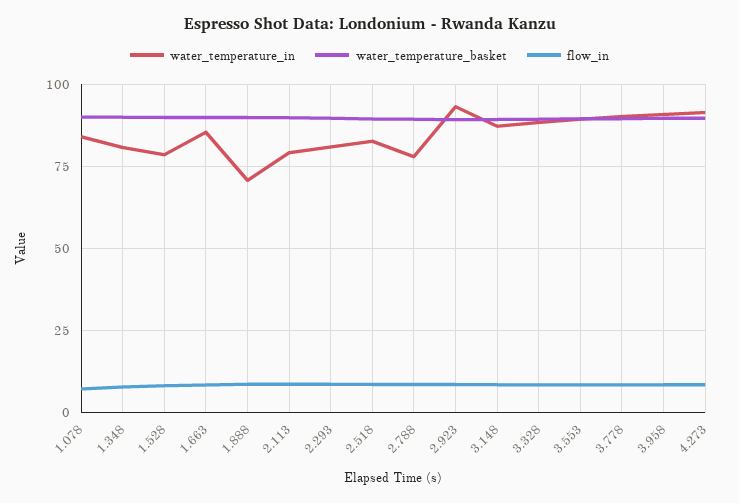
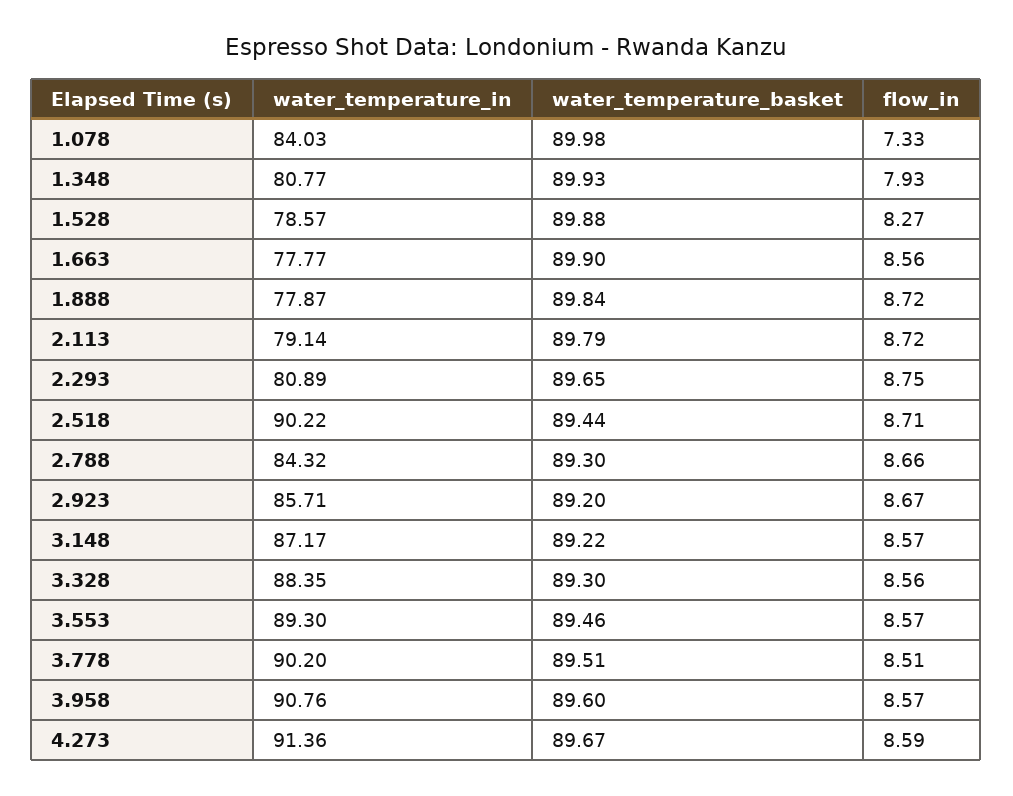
  {
    "water_temperature_in": {
      "1.078": 84.03,
      "1.348": 80.77,
      "1.528": 78.57,
-     "1.663": 85,
+     "1.663": 77.77,
-     "1.888": 70,
+     "1.888": 77.87,
      "2.113": 79.14,
      "2.293": 80.89,
-     "2.518": 82.5,
+     "2.518": 90.22,
-     "2.788": 77.5,
+     "2.788": 84.32,
-     "2.923": 92.5,
+     "2.923": 85.71,
      "3.148": 87.17,
      "3.328": 88.35,
      "3.553": 89.3,
      "3.778": 90.2,
      "3.958": 90.76,
      "4.273": 91.36
    },
    "water_temperature_basket": {
      "1.078": 89.98,
      "1.348": 89.93,
      "1.528": 89.88,
      "1.663": 89.9,
      "1.888": 89.84,
      "2.113": 89.79,
      "2.293": 89.65,
      "2.518": 89.44,
      "2.788": 89.3,
      "2.923": 89.2,
      "3.148": 89.22,
      "3.328": 89.3,
      "3.553": 89.46,
      "3.778": 89.51,
      "3.958": 89.6,
      "4.273": 89.67
    },
    "flow_in": {
      "1.078": 7.33,
      "1.348": 7.93,
      "1.528": 8.27,
      "1.663": 8.56,
      "1.888": 8.72,
      "2.113": 8.72,
      "2.293": 8.75,
      "2.518": 8.71,
      "2.788": 8.66,
      "2.923": 8.67,
      "3.148": 8.57,
      "3.328": 8.56,
      "3.553": 8.57,
      "3.778": 8.51,
      "3.958": 8.57,
      "4.273": 8.59
    }
  }

